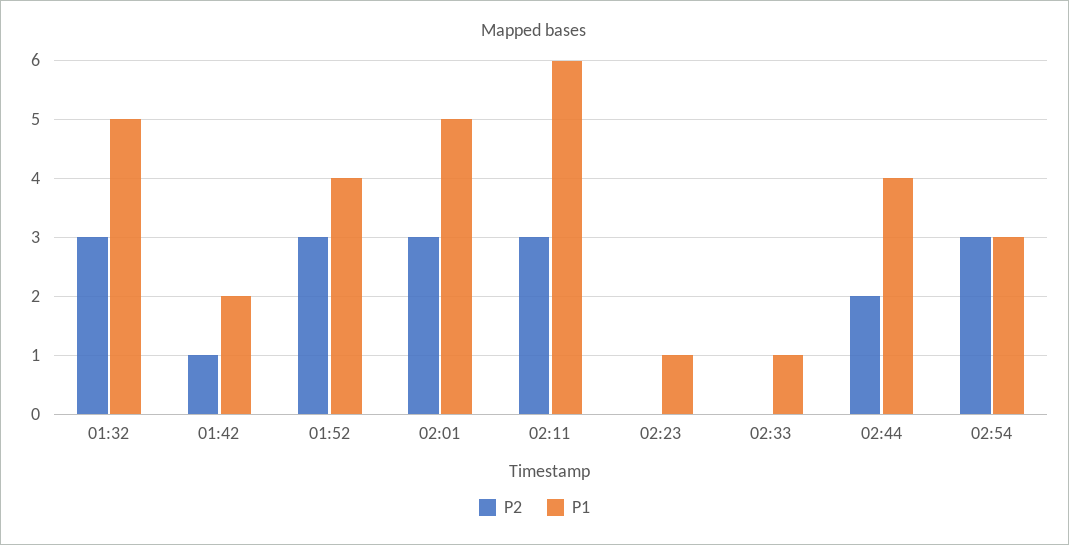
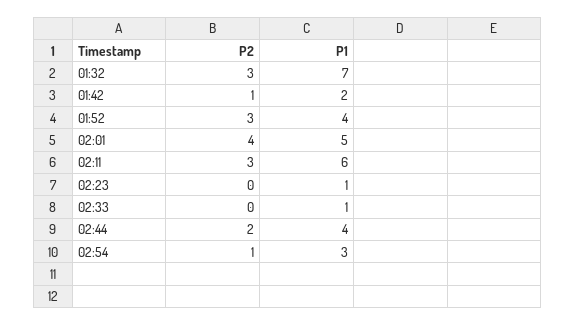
  {
    "P2": {
      "01:32": 3,
      "01:42": 1,
      "01:52": 3,
-     "02:01": 3,
+     "02:01": 4,
      "02:11": 3,
      "02:23": 0,
      "02:33": 0,
      "02:44": 2,
-     "02:54": 3
+     "02:54": 1
    },
    "P1": {
-     "01:32": 5,
+     "01:32": 7,
      "01:42": 2,
      "01:52": 4,
      "02:01": 5,
      "02:11": 6,
      "02:23": 1,
      "02:33": 1,
      "02:44": 4,
      "02:54": 3
    }
  }

